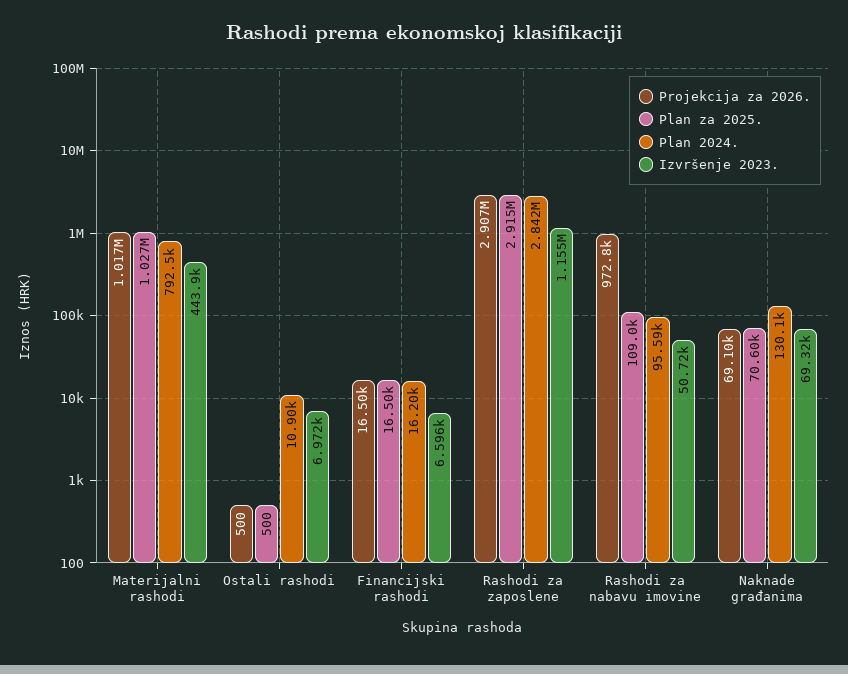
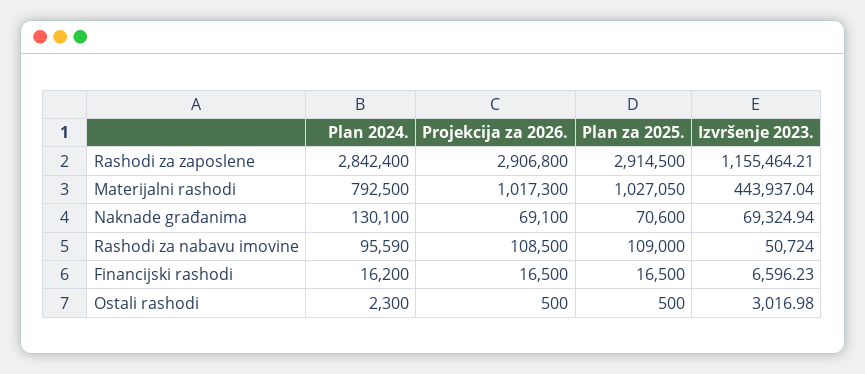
  {
    "Projekcija za 2026.": {
      "Materijalni rashodi": 1017300,
      "Ostali rashodi": 500,
      "Financijski rashodi": 16500,
      "Rashodi za zaposlene": 2906800,
-     "Rashodi za nabavu imovine": 972800,
+     "Rashodi za nabavu imovine": 108500,
      "Naknade građanima": 69100
    },
    "Plan za 2025.": {
      "Materijalni rashodi": 1027050,
      "Ostali rashodi": 500,
      "Financijski rashodi": 16500,
      "Rashodi za zaposlene": 2914500,
      "Rashodi za nabavu imovine": 109000,
      "Naknade građanima": 70600
    },
    "Plan 2024.": {
      "Materijalni rashodi": 792500,
-     "Ostali rashodi": 10900,
+     "Ostali rashodi": 2300,
      "Financijski rashodi": 16200,
      "Rashodi za zaposlene": 2842400,
      "Rashodi za nabavu imovine": 95590,
      "Naknade građanima": 130100
    },
    "Izvršenje 2023.": {
      "Materijalni rashodi": 443937.04,
-     "Ostali rashodi": 6972,
+     "Ostali rashodi": 3016.98,
      "Financijski rashodi": 6596.23,
      "Rashodi za zaposlene": 1155464.21,
      "Rashodi za nabavu imovine": 50724,
      "Naknade građanima": 69324.94
    }
  }

